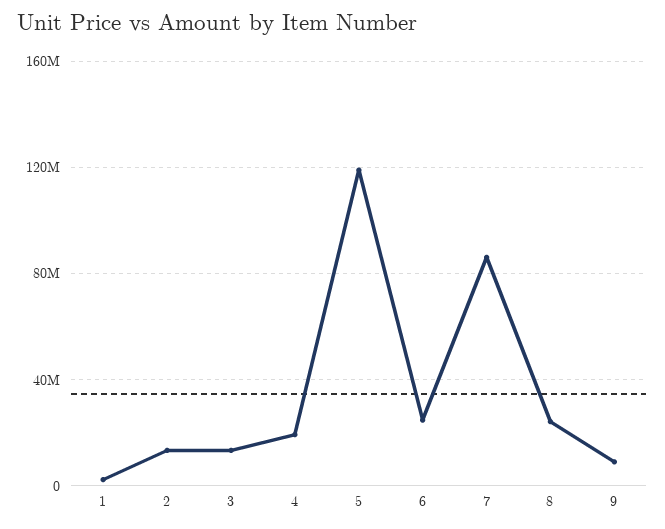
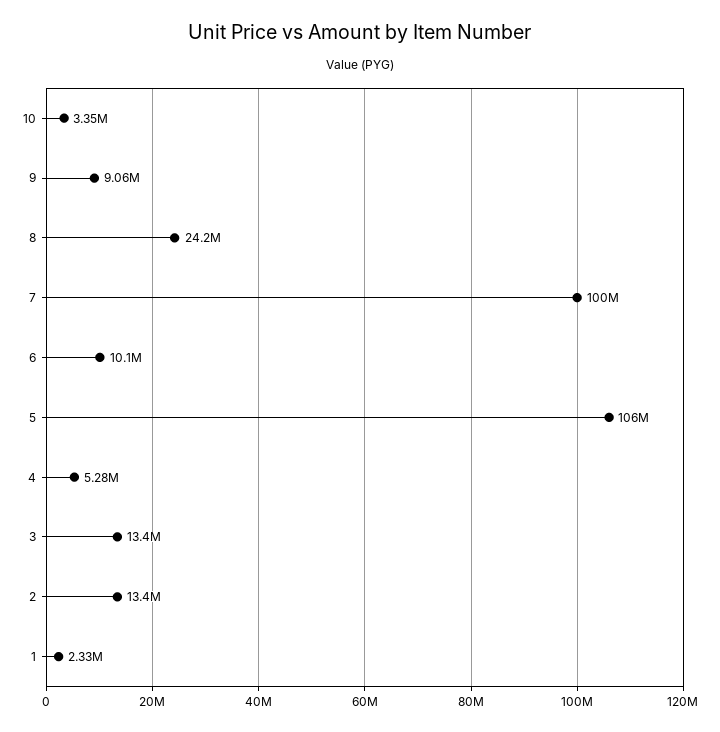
  {
    "1": 2330000,
    "2": 13400000,
    "3": 13400000,
-   "4": 20000000,
+   "4": 5280000,
-   "5": 120000000,
+   "5": 106000000,
-   "6": 25000000,
+   "6": 10100000,
-   "7": 85000000,
+   "7": 100000000,
    "8": 24200000,
-   "9": 9060000
+   "9": 9060000,
+   "10": 3350000
  }

